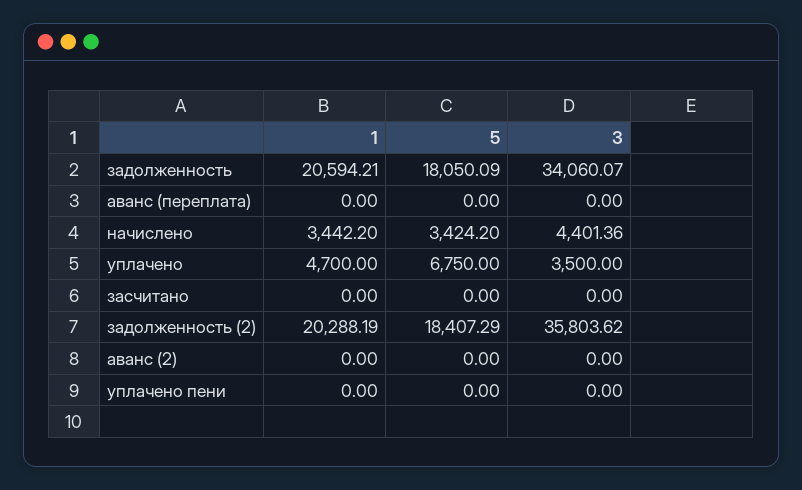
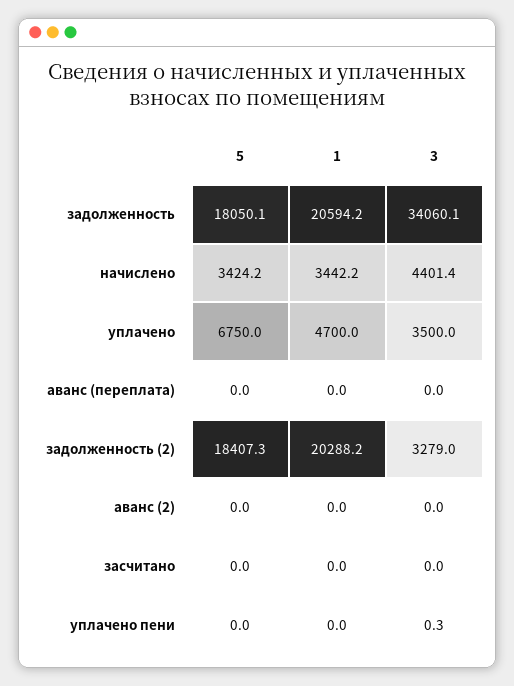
  {
    "1": {
      "задолженность": 20594.21,
      "аванс (переплата)": 0,
      "начислено": 3442.2,
      "уплачено": 4700,
      "засчитано": 0,
      "задолженность (2)": 20288.19,
      "аванс (2)": 0,
      "уплачено пени": 0
    },
    "5": {
      "задолженность": 18050.09,
      "аванс (переплата)": 0,
      "начислено": 3424.2,
      "уплачено": 6750,
      "засчитано": 0,
      "задолженность (2)": 18407.29,
      "аванс (2)": 0,
      "уплачено пени": 0
    },
    "3": {
      "задолженность": 34060.07,
      "аванс (переплата)": 0,
      "начислено": 4401.36,
      "уплачено": 3500,
      "засчитано": 0,
-     "задолженность (2)": 35803.62,
+     "задолженность (2)": 3279,
      "аванс (2)": 0,
-     "уплачено пени": 0
+     "уплачено пени": 0.3
    }
  }

